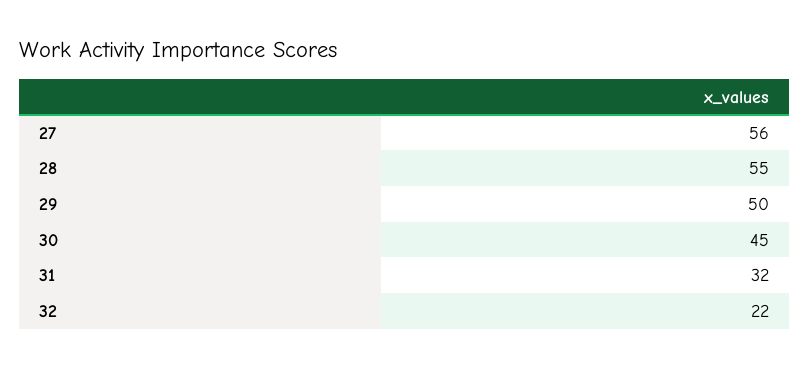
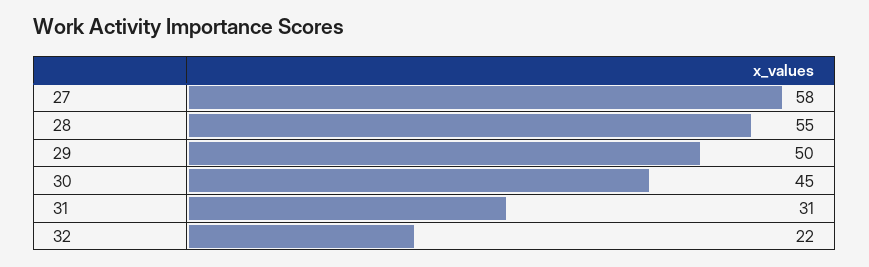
  {
-   "27": 56,
+   "27": 58,
    "28": 55,
    "29": 50,
    "30": 45,
-   "31": 32,
+   "31": 31,
    "32": 22
  }

